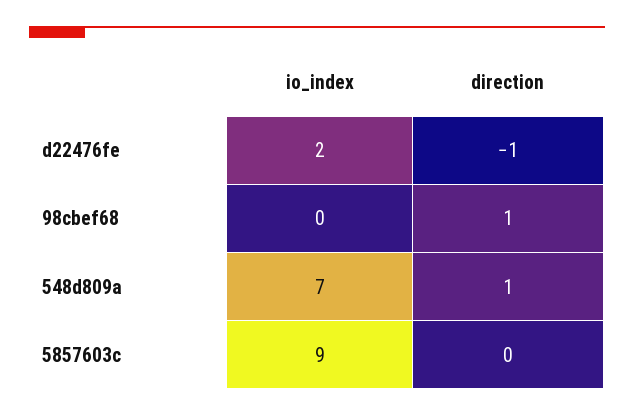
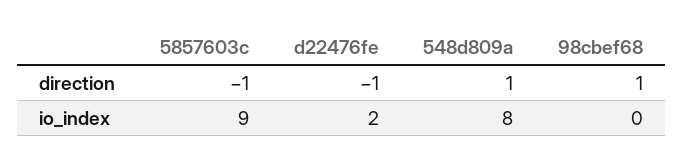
  {
    "io_index": {
      "d22476fe": 2,
      "98cbef68": 0,
-     "548d809a": 7,
+     "548d809a": 8,
      "5857603c": 9
    },
    "direction": {
      "d22476fe": -1,
      "98cbef68": 1,
      "548d809a": 1,
-     "5857603c": 0
+     "5857603c": -1
    }
  }

